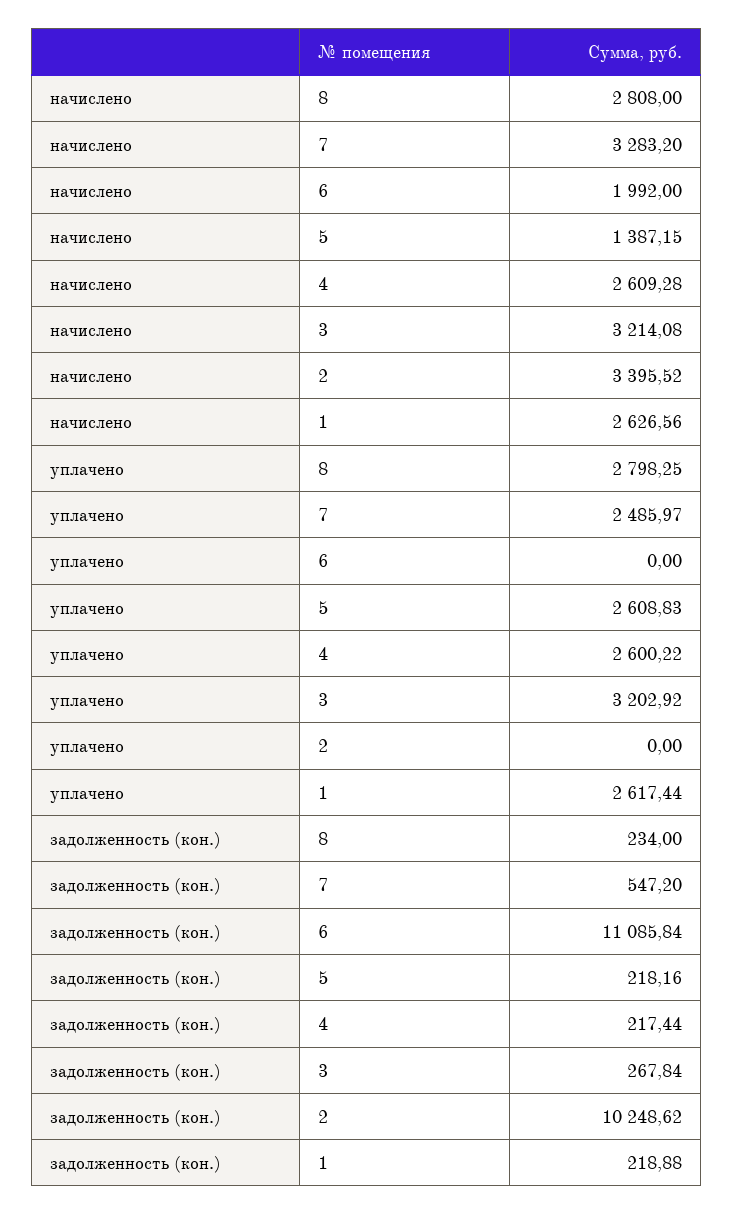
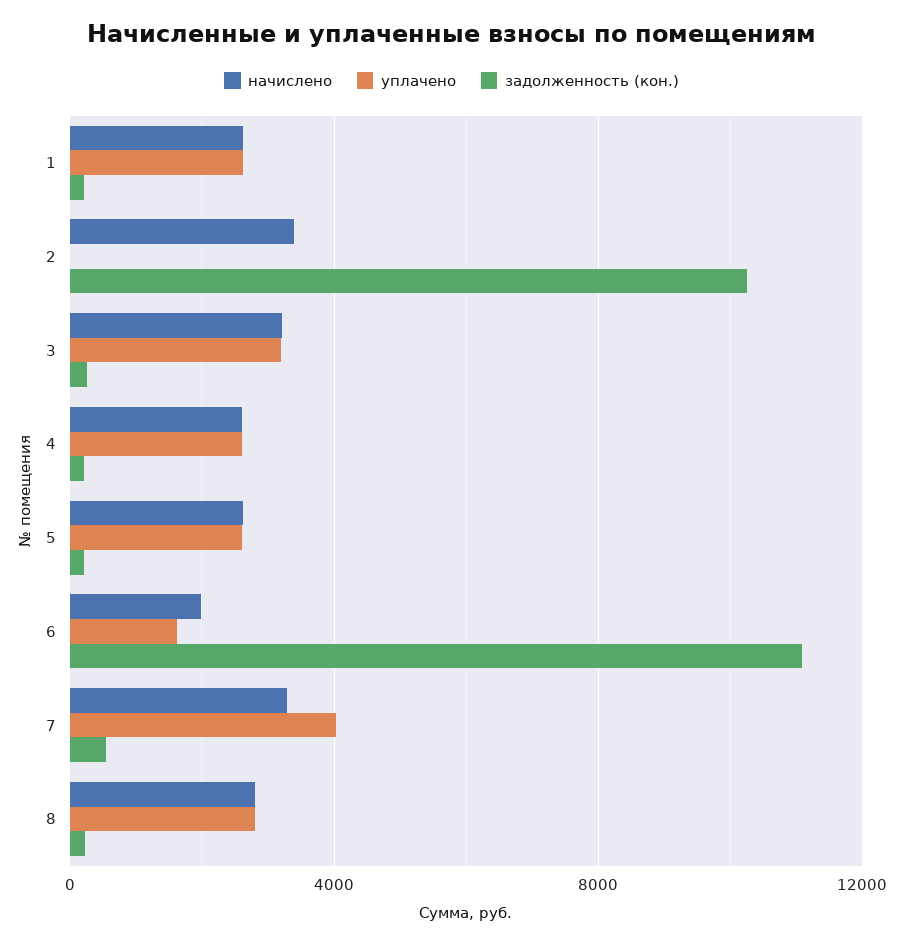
  {
    "начислено": {
      "8": 2808,
      "7": 3283.2,
      "6": 1992,
-     "5": 1387.15,
+     "5": 2500,
      "4": 2609.28,
      "3": 3214.08,
      "2": 3395.52,
      "1": 2626.56
    },
    "уплачено": {
      "8": 2798.25,
-     "7": 2485.97,
+     "7": 4000,
-     "6": 0,
+     "6": 1500,
      "5": 2608.83,
      "4": 2600.22,
      "3": 3202.92,
      "2": 0,
      "1": 2617.44
    },
    "задолженность (кон.)": {
      "8": 234,
      "7": 547.2,
      "6": 11085.84,
      "5": 218.16,
      "4": 217.44,
      "3": 267.84,
      "2": 10248.62,
      "1": 218.88
    }
  }

